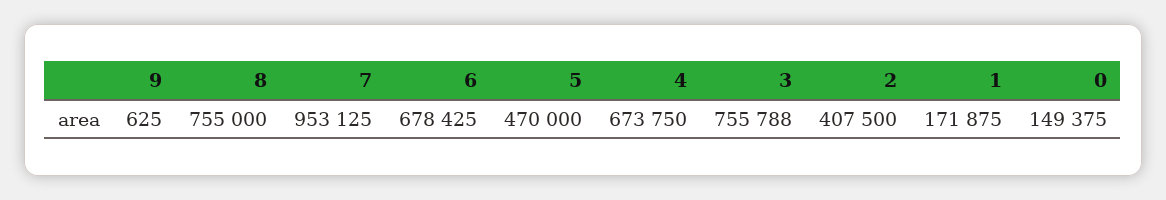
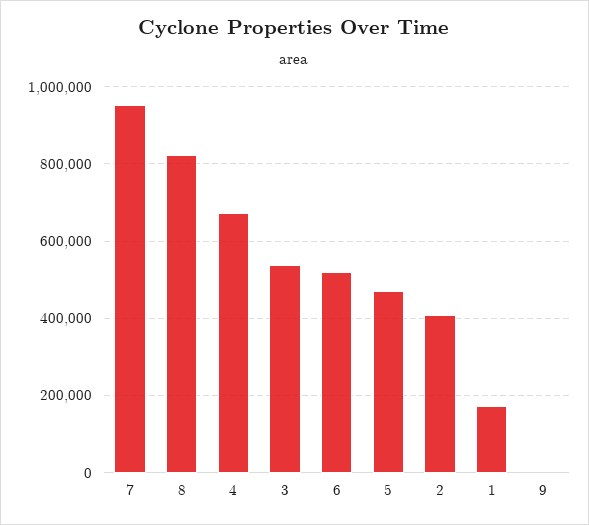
  {
    "9": 625,
-   "8": 755000,
+   "8": 820000,
    "7": 953125,
-   "6": 678425,
+   "6": 520000,
    "5": 470000,
    "4": 673750,
-   "3": 755788,
+   "3": 540000,
    "2": 407500,
-   "1": 171875,
+   "1": 171875
-   "0": 149375
  }

